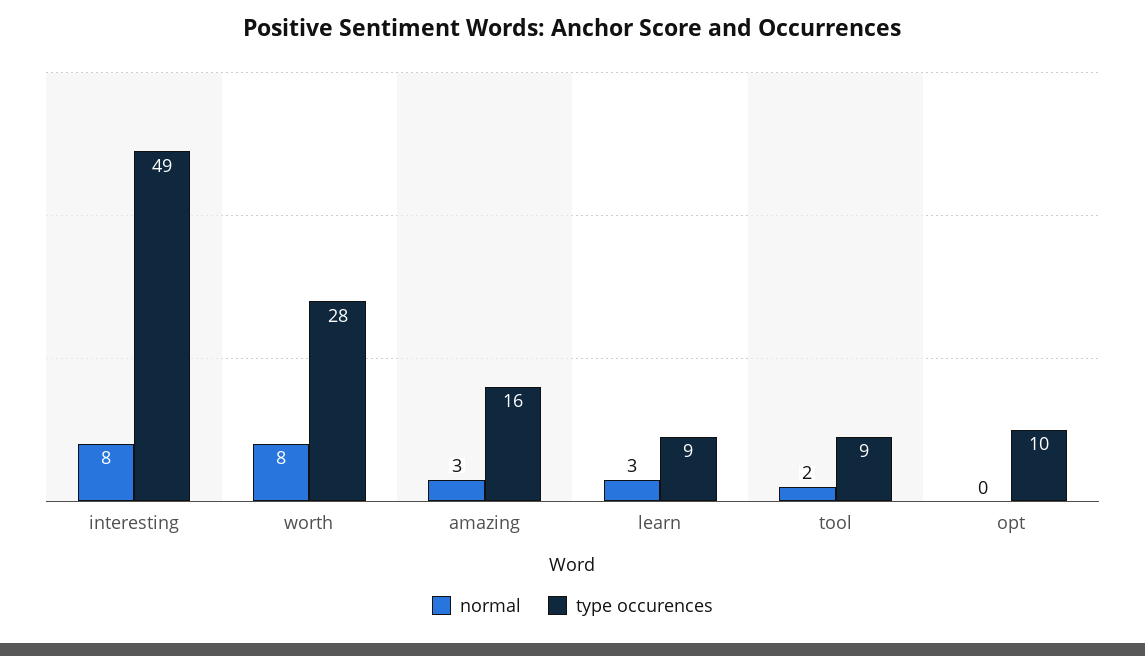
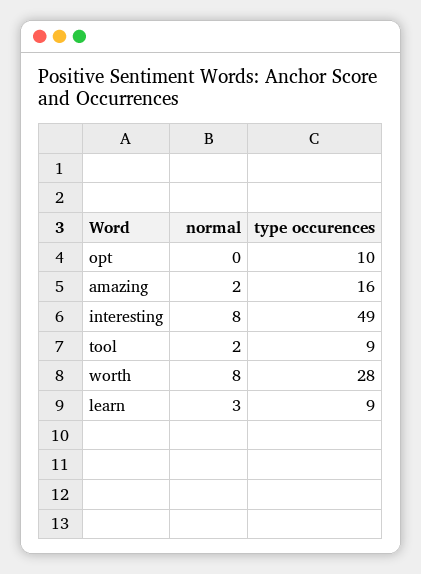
  {
    "normal": {
      "interesting": 8,
      "worth": 8,
-     "amazing": 3,
+     "amazing": 2,
      "learn": 3,
      "tool": 2,
      "opt": 0
    },
    "type occurences": {
      "interesting": 49,
      "worth": 28,
      "amazing": 16,
      "learn": 9,
      "tool": 9,
      "opt": 10
    }
  }

